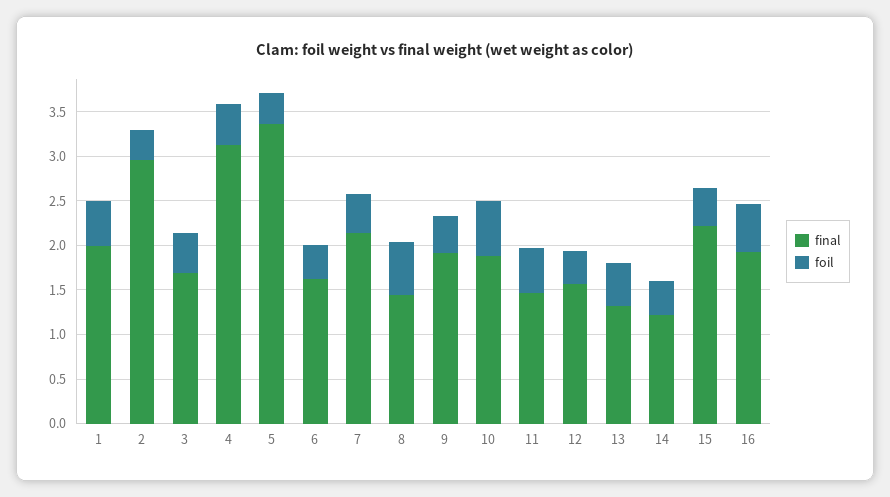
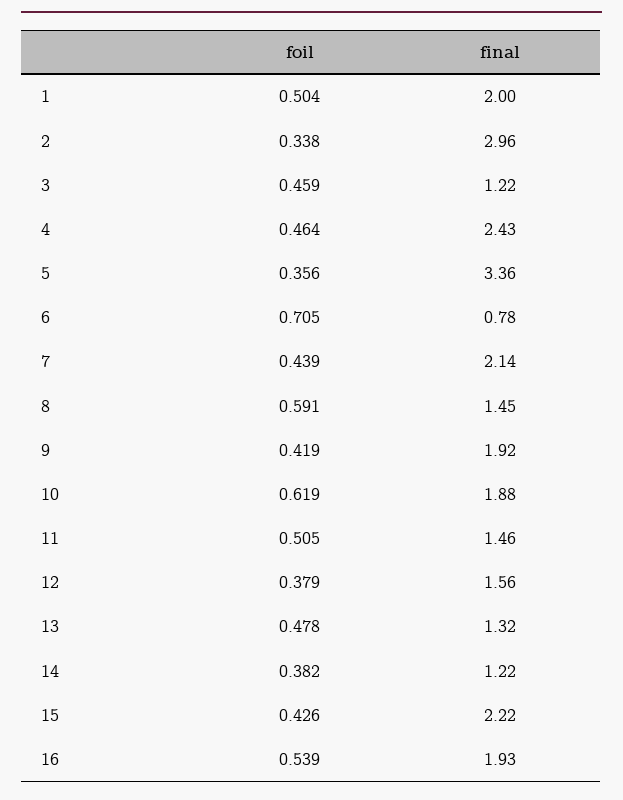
  {
    "final": {
      "1": 2,
      "2": 2.96,
-     "3": 1.7,
+     "3": 1.22,
-     "4": 3.1,
+     "4": 2.43,
      "5": 3.36,
-     "6": 1.6,
+     "6": 0.78,
      "7": 2.14,
      "8": 1.45,
      "9": 1.92,
      "10": 1.88,
      "11": 1.46,
      "12": 1.56,
      "13": 1.32,
      "14": 1.22,
      "15": 2.22,
      "16": 1.93
    },
    "foil": {
      "1": 0.504,
      "2": 0.338,
      "3": 0.459,
      "4": 0.464,
      "5": 0.356,
-     "6": 0.4,
+     "6": 0.705,
      "7": 0.439,
      "8": 0.591,
      "9": 0.419,
      "10": 0.619,
      "11": 0.505,
      "12": 0.379,
      "13": 0.478,
      "14": 0.382,
      "15": 0.426,
      "16": 0.539
    }
  }

